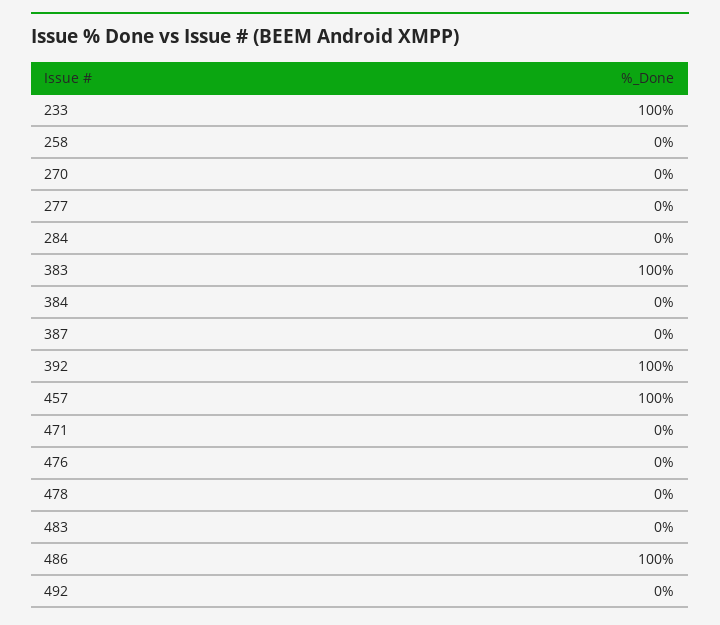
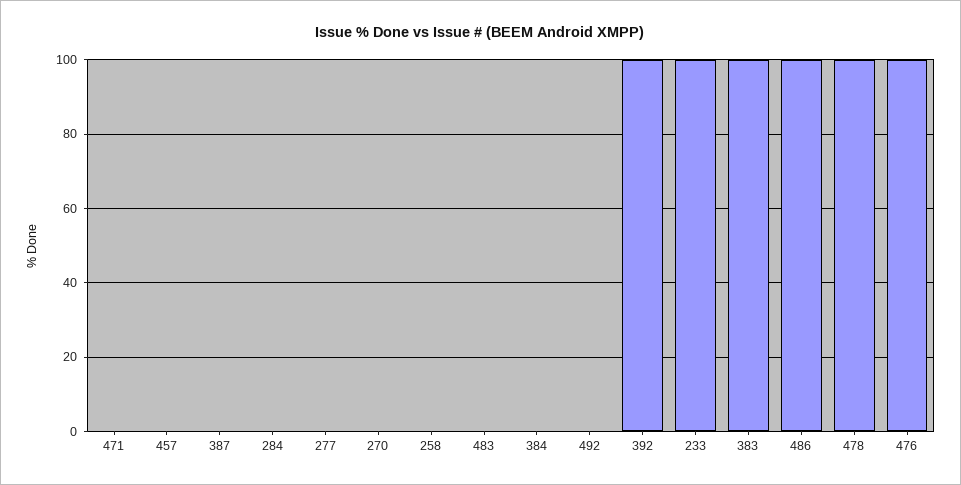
  {
    "233": 100,
    "258": 0,
    "270": 0,
    "277": 0,
    "284": 0,
    "383": 100,
    "384": 0,
    "387": 0,
    "392": 100,
-   "457": 100,
+   "457": 0,
    "471": 0,
-   "476": 0,
+   "476": 100,
-   "478": 0,
+   "478": 100,
    "483": 0,
    "486": 100,
    "492": 0
  }

